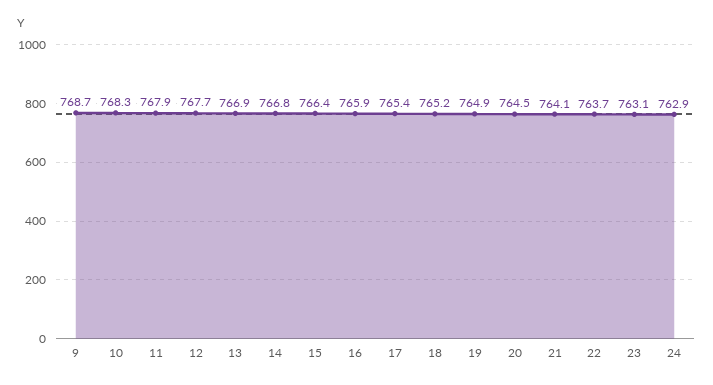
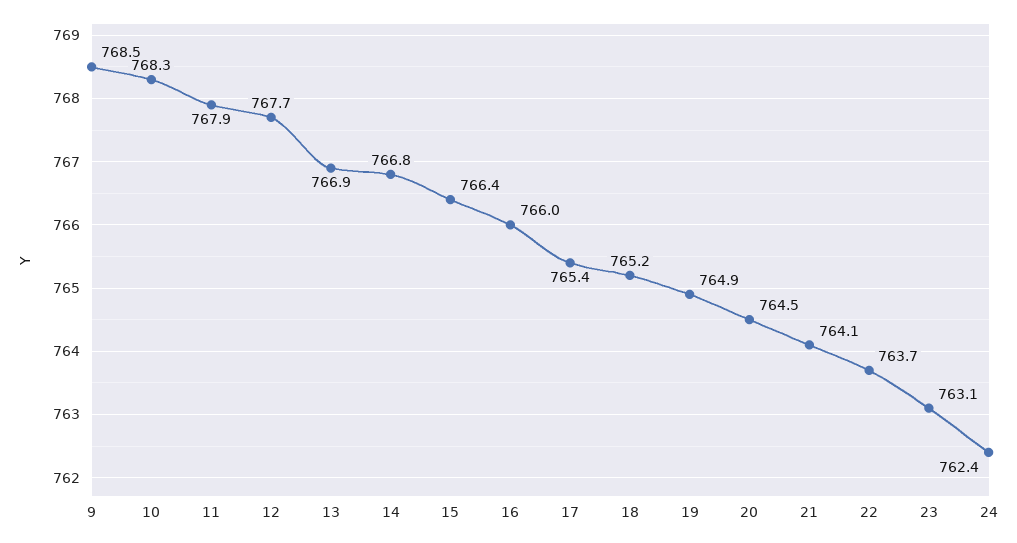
  {
-   "9": 768.7,
+   "9": 768.5,
    "10": 768.3,
    "11": 767.9,
    "12": 767.7,
    "13": 766.9,
    "14": 766.8,
    "15": 766.4,
-   "16": 765.9,
+   "16": 766,
    "17": 765.4,
    "18": 765.2,
    "19": 764.9,
    "20": 764.5,
    "21": 764.1,
    "22": 763.7,
    "23": 763.1,
-   "24": 762.9
+   "24": 762.4
  }

